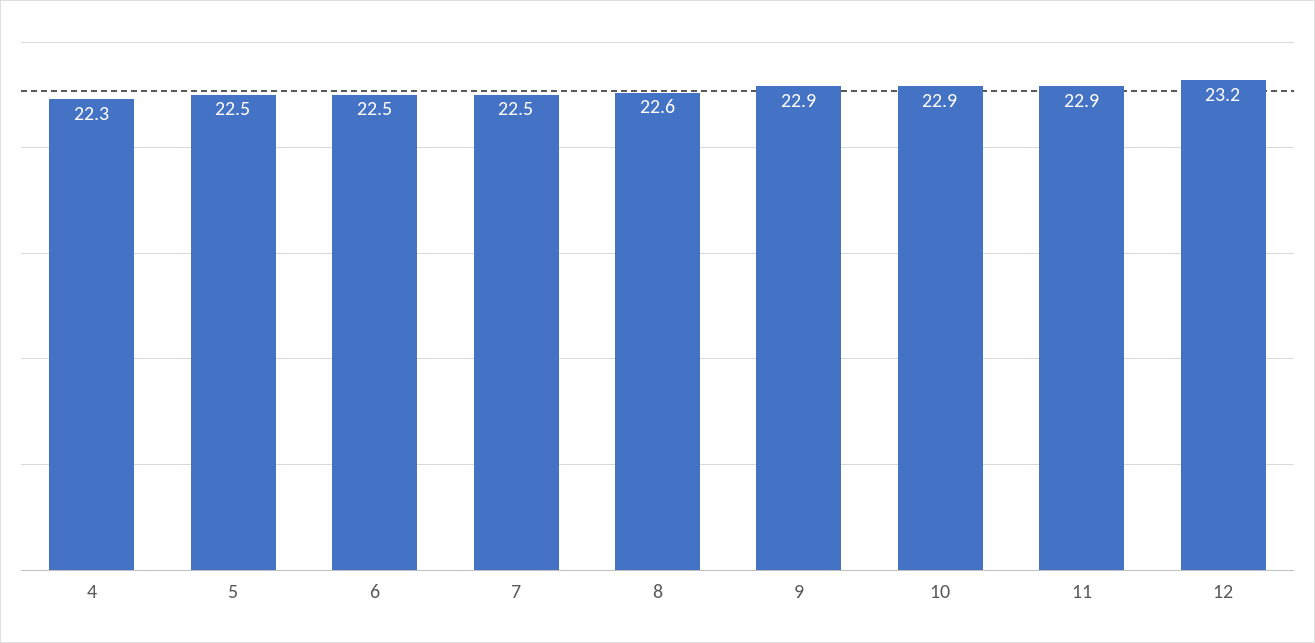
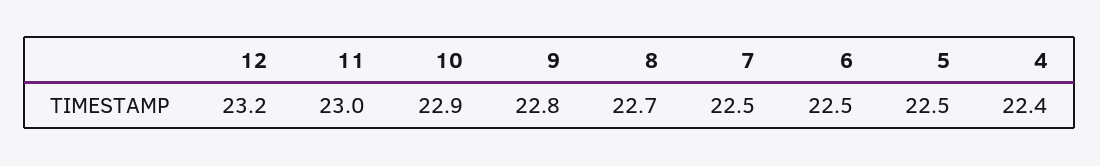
  {
-   "4": 22.3,
+   "4": 22.4,
    "5": 22.5,
    "6": 22.5,
    "7": 22.5,
-   "8": 22.6,
+   "8": 22.7,
-   "9": 22.9,
+   "9": 22.8,
    "10": 22.9,
-   "11": 22.9,
+   "11": 23,
    "12": 23.2
  }

